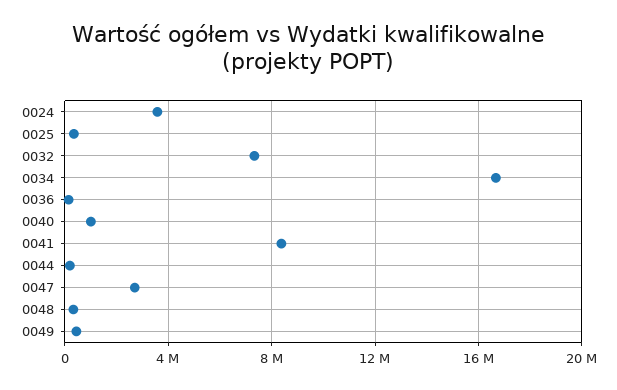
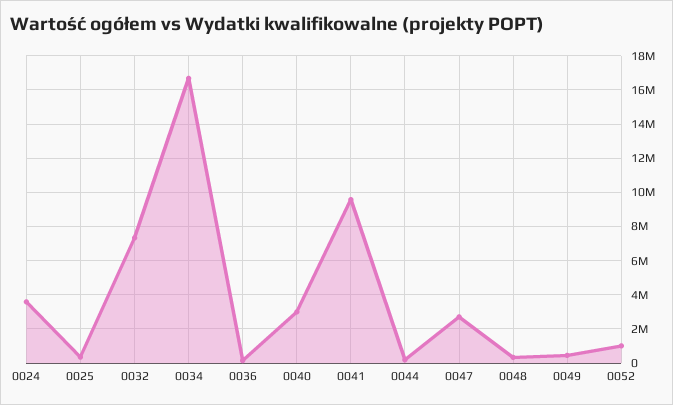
  {
    "0024": 3500000,
    "0025": 500000,
    "0032": 7500000,
    "0034": 16500000,
    "0036": 0,
-   "0040": 1000000,
+   "0040": 3000000,
-   "0041": 8500000,
+   "0041": 9500000,
    "0044": 0,
    "0047": 2500000,
    "0048": 500000,
-   "0049": 500000
+   "0049": 500000,
+   "0052": 1000000
  }

